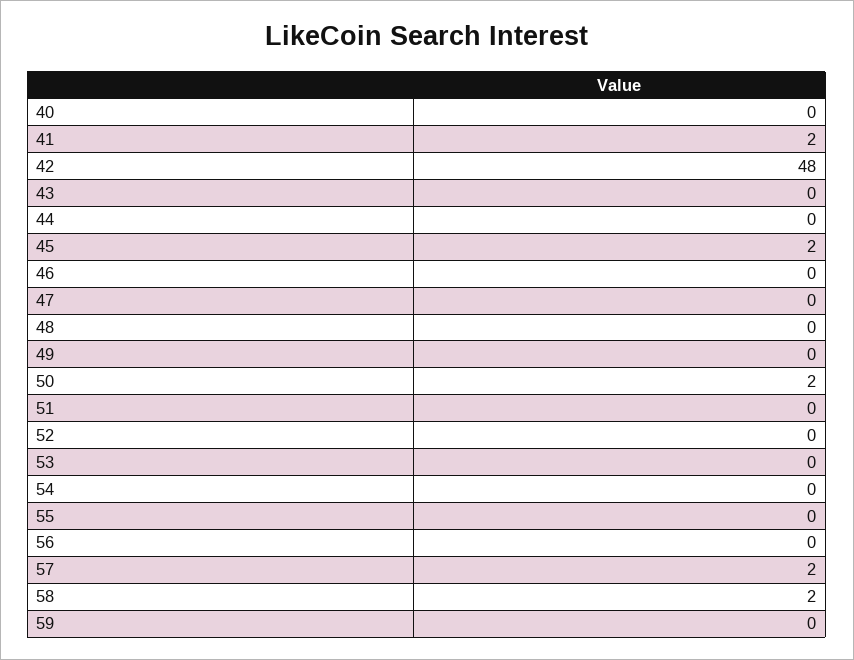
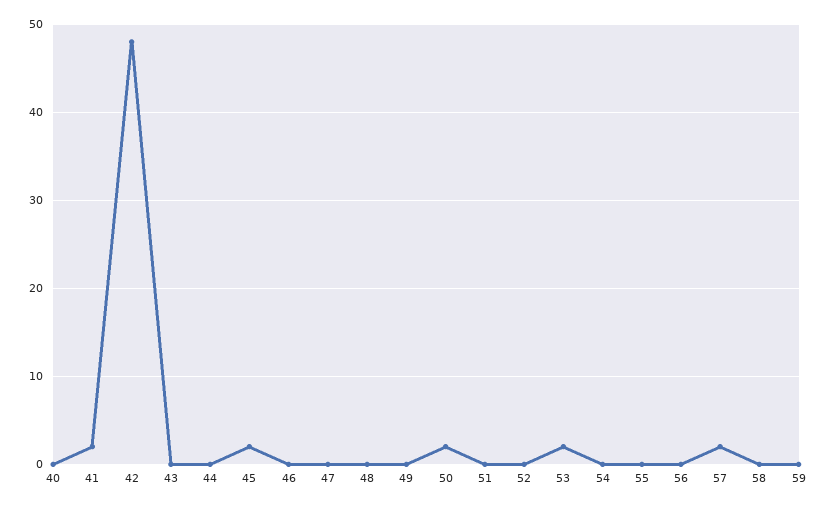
  {
    "40": 0,
    "41": 2,
    "42": 48,
    "43": 0,
    "44": 0,
    "45": 2,
    "46": 0,
    "47": 0,
    "48": 0,
    "49": 0,
    "50": 2,
    "51": 0,
    "52": 0,
-   "53": 0,
+   "53": 2,
    "54": 0,
    "55": 0,
    "56": 0,
    "57": 2,
-   "58": 2,
+   "58": 0,
    "59": 0
  }

